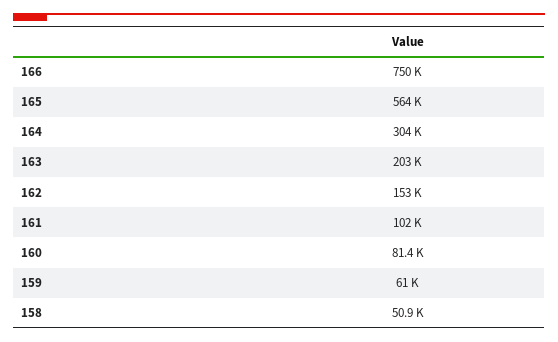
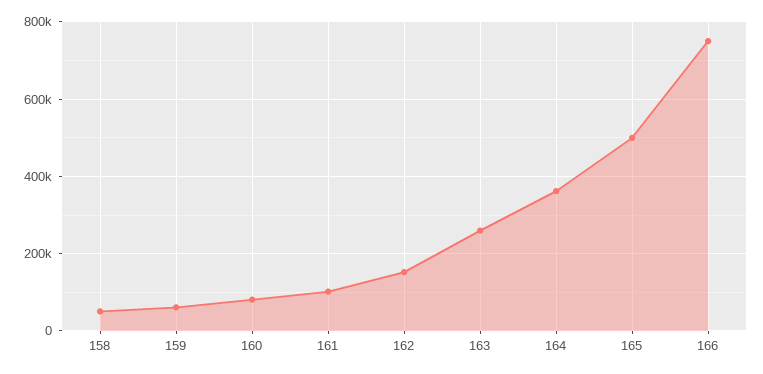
  {
    "166": 750000,
-   "165": 564000,
+   "165": 500000,
-   "164": 304000,
+   "164": 360000,
-   "163": 203000,
+   "163": 260000,
    "162": 153000,
    "161": 102000,
    "160": 81400,
    "159": 61000,
    "158": 50900
  }

